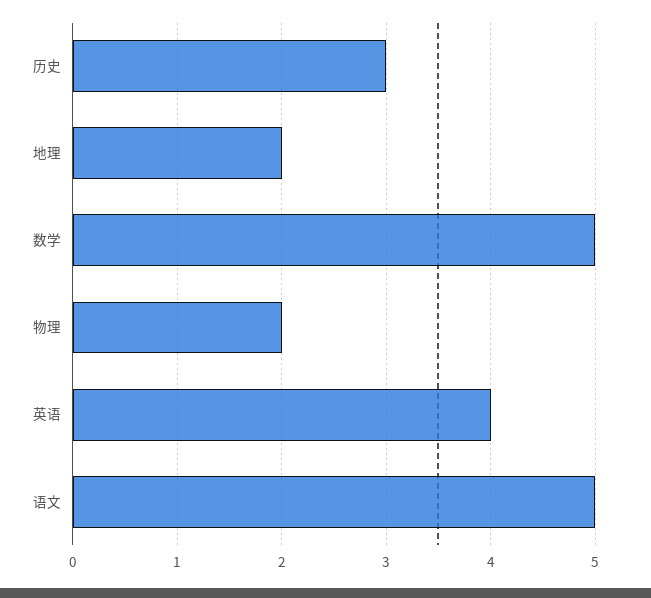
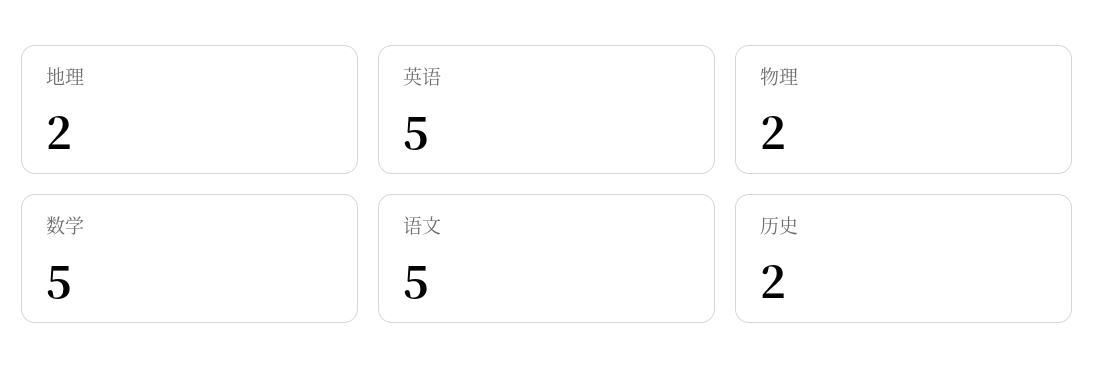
  {
-   "历史": 3,
+   "历史": 2,
    "地理": 2,
    "数学": 5,
    "物理": 2,
-   "英语": 4,
+   "英语": 5,
    "语文": 5
  }

